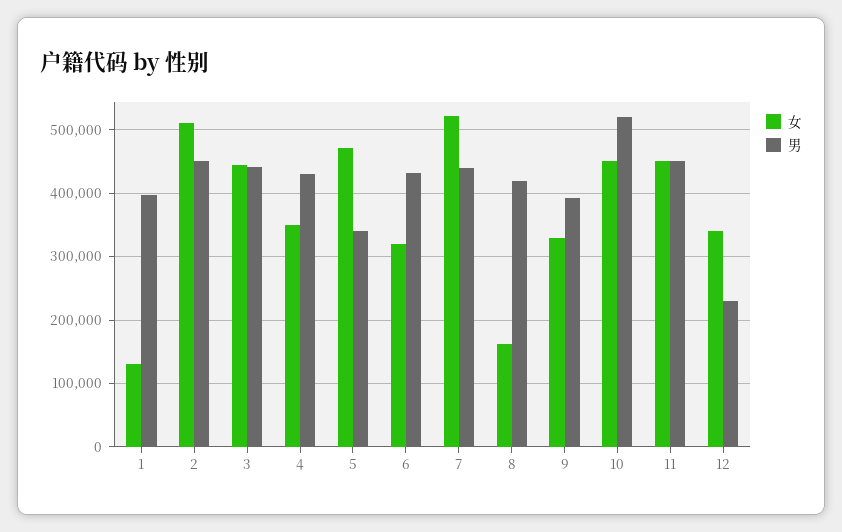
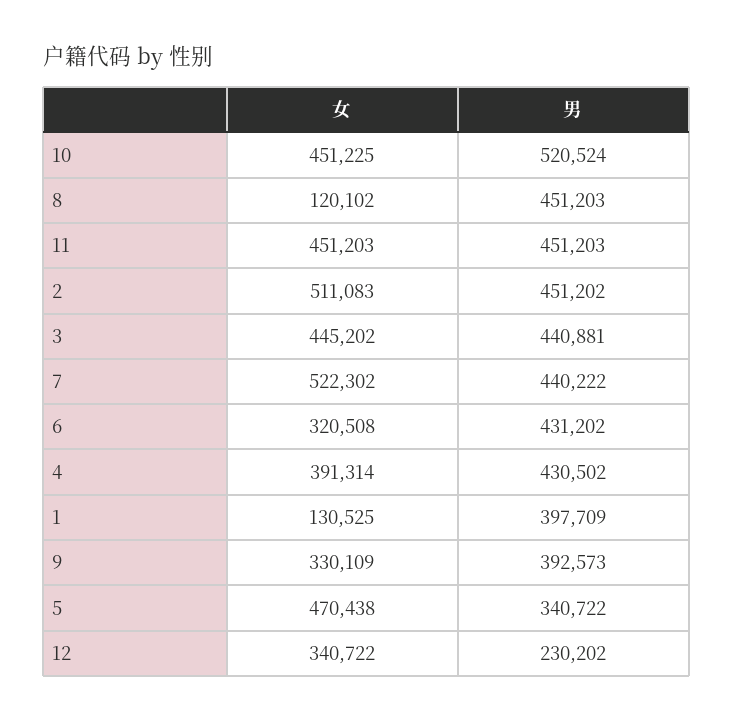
  {
    "女": {
      "1": 130525,
      "2": 511083,
      "3": 445202,
-     "4": 350000,
+     "4": 391314,
      "5": 470438,
      "6": 320508,
      "7": 522302,
-     "8": 160000,
+     "8": 120102,
      "9": 330109,
      "10": 451225,
      "11": 451203,
      "12": 340722
    },
    "男": {
      "1": 397709,
      "2": 451202,
      "3": 440881,
      "4": 430502,
      "5": 340722,
      "6": 431202,
      "7": 440222,
-     "8": 420000,
+     "8": 451203,
      "9": 392573,
      "10": 520524,
      "11": 451203,
      "12": 230202
    }
  }

